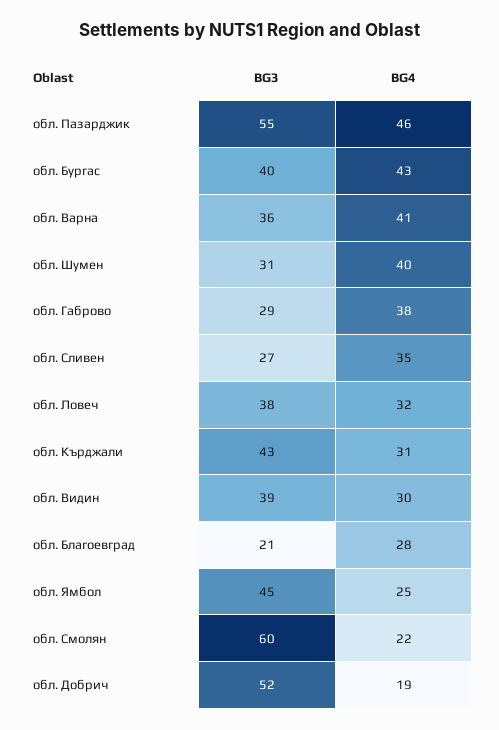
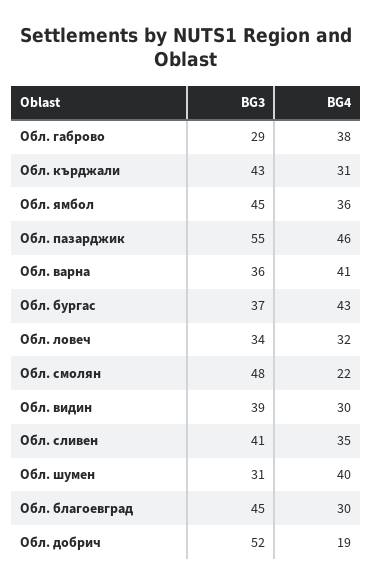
  {
    "BG3": {
      "обл. Пазарджик": 55,
-     "обл. Бургас": 40,
+     "обл. Бургас": 37,
      "обл. Варна": 36,
      "обл. Шумен": 31,
      "обл. Габрово": 29,
-     "обл. Сливен": 27,
+     "обл. Сливен": 41,
-     "обл. Ловеч": 38,
+     "обл. Ловеч": 34,
      "обл. Кърджали": 43,
      "обл. Видин": 39,
-     "обл. Благоевград": 21,
+     "обл. Благоевград": 45,
      "обл. Ямбол": 45,
-     "обл. Смолян": 60,
+     "обл. Смолян": 48,
      "обл. Добрич": 52
    },
    "BG4": {
      "обл. Пазарджик": 46,
      "обл. Бургас": 43,
      "обл. Варна": 41,
      "обл. Шумен": 40,
      "обл. Габрово": 38,
      "обл. Сливен": 35,
      "обл. Ловеч": 32,
      "обл. Кърджали": 31,
      "обл. Видин": 30,
-     "обл. Благоевград": 28,
+     "обл. Благоевград": 30,
-     "обл. Ямбол": 25,
+     "обл. Ямбол": 36,
      "обл. Смолян": 22,
      "обл. Добрич": 19
    }
  }

